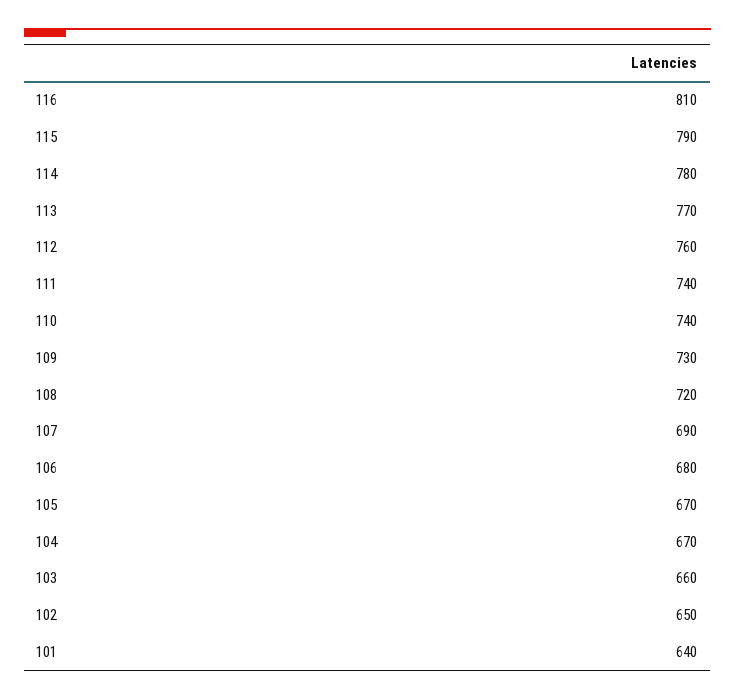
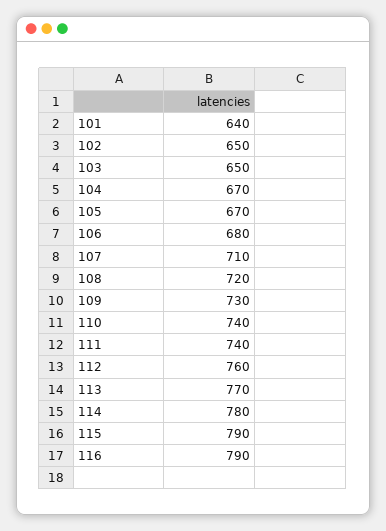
  {
-   "116": 810,
+   "116": 790,
    "115": 790,
    "114": 780,
    "113": 770,
    "112": 760,
    "111": 740,
    "110": 740,
    "109": 730,
    "108": 720,
-   "107": 690,
+   "107": 710,
    "106": 680,
    "105": 670,
    "104": 670,
-   "103": 660,
+   "103": 650,
    "102": 650,
    "101": 640
  }

